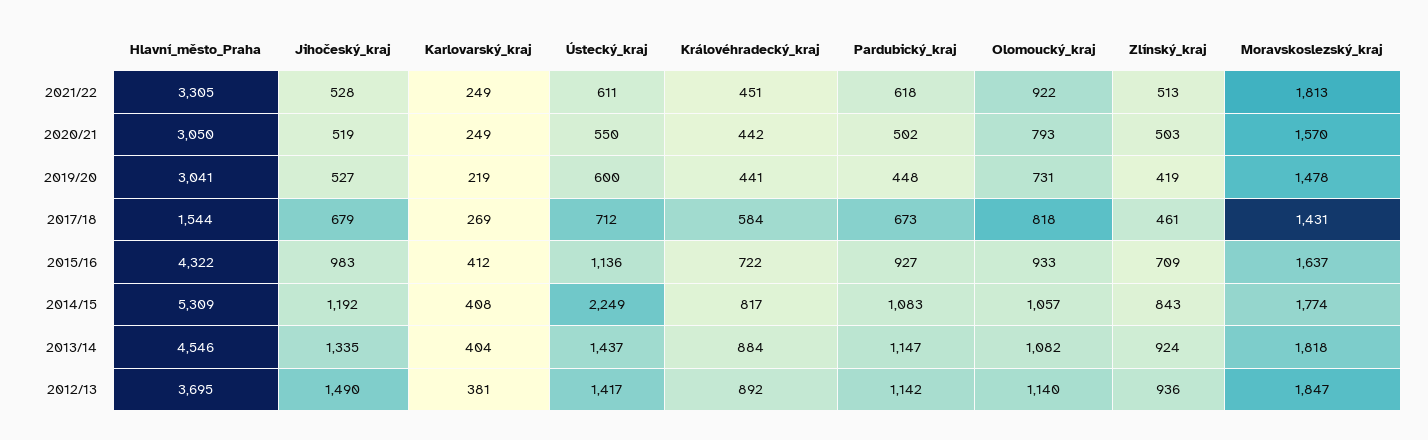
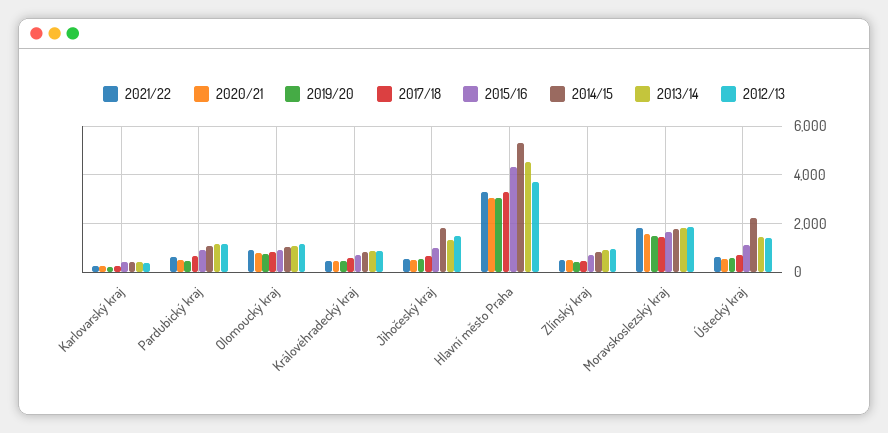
  {
    "2021/22": {
      "Hlavní_město_Praha": 3305,
      "Jihočeský_kraj": 528,
      "Karlovarský_kraj": 249,
      "Ústecký_kraj": 611,
      "Královéhradecký_kraj": 451,
      "Pardubický_kraj": 618,
      "Olomoucký_kraj": 922,
      "Zlínský_kraj": 513,
      "Moravskoslezský_kraj": 1813
    },
    "2020/21": {
      "Hlavní_město_Praha": 3050,
      "Jihočeský_kraj": 519,
      "Karlovarský_kraj": 249,
      "Ústecký_kraj": 550,
      "Královéhradecký_kraj": 442,
      "Pardubický_kraj": 502,
      "Olomoucký_kraj": 793,
      "Zlínský_kraj": 503,
      "Moravskoslezský_kraj": 1570
    },
    "2019/20": {
      "Hlavní_město_Praha": 3041,
      "Jihočeský_kraj": 527,
      "Karlovarský_kraj": 219,
      "Ústecký_kraj": 600,
      "Královéhradecký_kraj": 441,
      "Pardubický_kraj": 448,
      "Olomoucký_kraj": 731,
      "Zlínský_kraj": 419,
      "Moravskoslezský_kraj": 1478
    },
    "2017/18": {
-     "Hlavní_město_Praha": 1544,
+     "Hlavní_město_Praha": 3250,
      "Jihočeský_kraj": 679,
      "Karlovarský_kraj": 269,
      "Ústecký_kraj": 712,
      "Královéhradecký_kraj": 584,
      "Pardubický_kraj": 673,
      "Olomoucký_kraj": 818,
      "Zlínský_kraj": 461,
      "Moravskoslezský_kraj": 1431
    },
    "2015/16": {
      "Hlavní_město_Praha": 4322,
      "Jihočeský_kraj": 983,
      "Karlovarský_kraj": 412,
      "Ústecký_kraj": 1136,
      "Královéhradecký_kraj": 722,
      "Pardubický_kraj": 927,
      "Olomoucký_kraj": 933,
      "Zlínský_kraj": 709,
      "Moravskoslezský_kraj": 1637
    },
    "2014/15": {
      "Hlavní_město_Praha": 5309,
-     "Jihočeský_kraj": 1192,
+     "Jihočeský_kraj": 1750,
      "Karlovarský_kraj": 408,
      "Ústecký_kraj": 2249,
      "Královéhradecký_kraj": 817,
      "Pardubický_kraj": 1083,
      "Olomoucký_kraj": 1057,
      "Zlínský_kraj": 843,
      "Moravskoslezský_kraj": 1774
    },
    "2013/14": {
      "Hlavní_město_Praha": 4546,
      "Jihočeský_kraj": 1335,
      "Karlovarský_kraj": 404,
      "Ústecký_kraj": 1437,
      "Královéhradecký_kraj": 884,
      "Pardubický_kraj": 1147,
      "Olomoucký_kraj": 1082,
      "Zlínský_kraj": 924,
      "Moravskoslezský_kraj": 1818
    },
    "2012/13": {
      "Hlavní_město_Praha": 3695,
      "Jihočeský_kraj": 1490,
      "Karlovarský_kraj": 381,
      "Ústecký_kraj": 1417,
      "Královéhradecký_kraj": 892,
      "Pardubický_kraj": 1142,
      "Olomoucký_kraj": 1140,
      "Zlínský_kraj": 936,
      "Moravskoslezský_kraj": 1847
    }
  }

